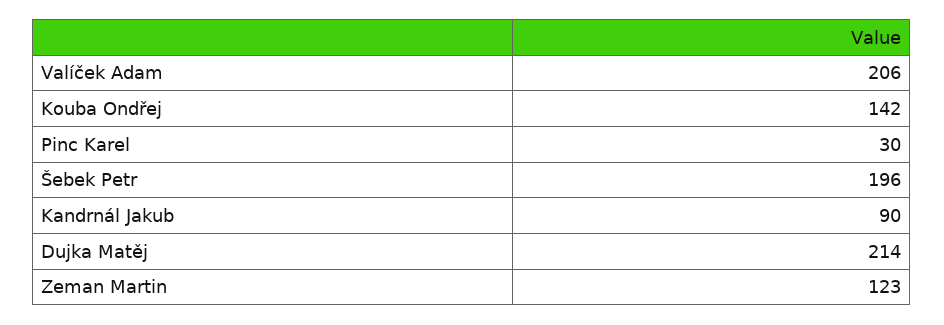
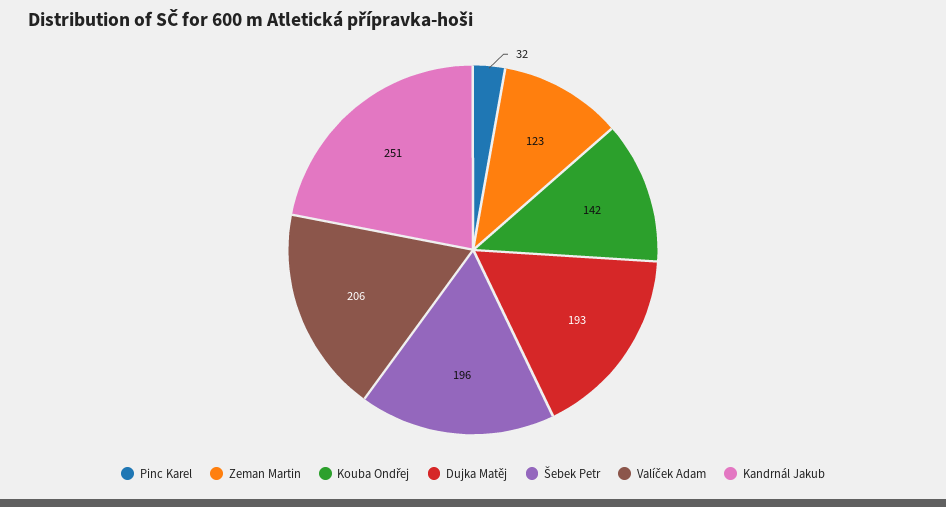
  {
    "Valíček Adam": 206,
    "Kouba Ondřej": 142,
-   "Pinc Karel": 30,
+   "Pinc Karel": 32,
    "Šebek Petr": 196,
-   "Kandrnál Jakub": 90,
+   "Kandrnál Jakub": 251,
-   "Dujka Matěj": 214,
+   "Dujka Matěj": 193,
    "Zeman Martin": 123
  }

